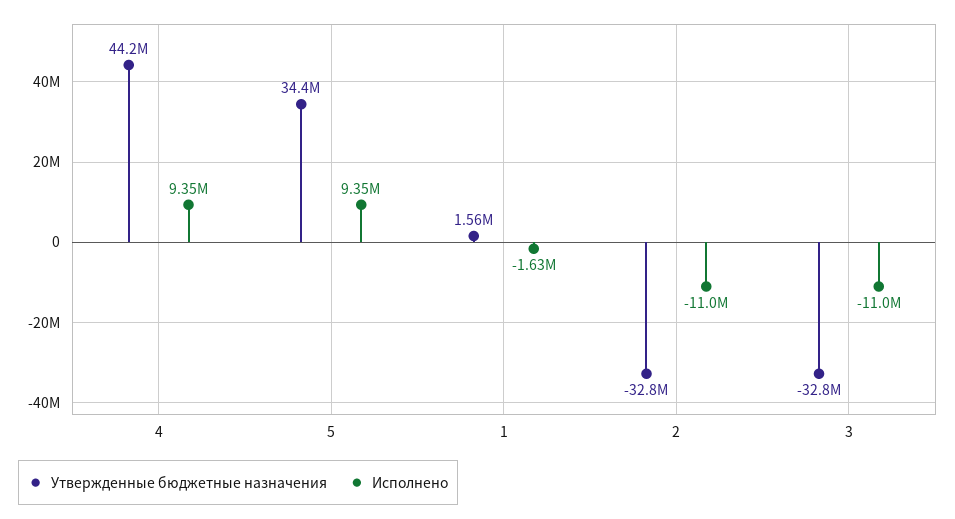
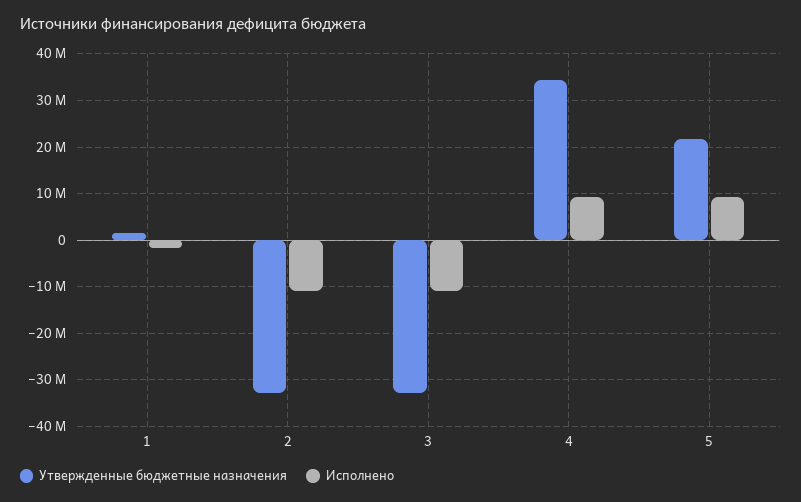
  {
    "Утвержденные бюджетные назначения": {
-     "4": 44200000,
+     "4": 34000000,
-     "5": 34400000,
+     "5": 22000000,
      "1": 1560000,
      "2": -32800000,
      "3": -32800000
    },
    "Исполнено": {
      "4": 9350000,
      "5": 9350000,
      "1": -1630000,
      "2": -11000000,
      "3": -11000000
    }
  }

